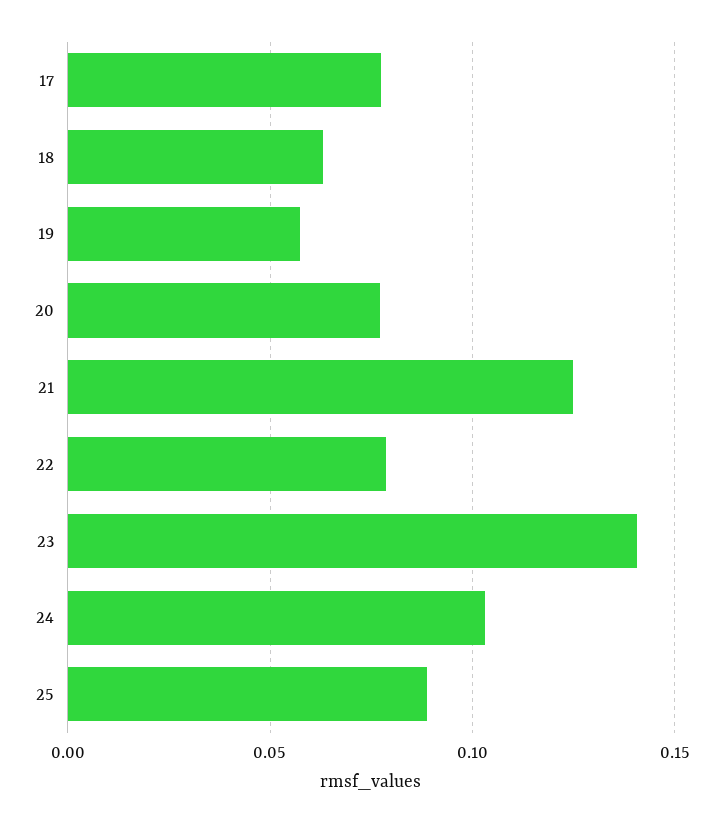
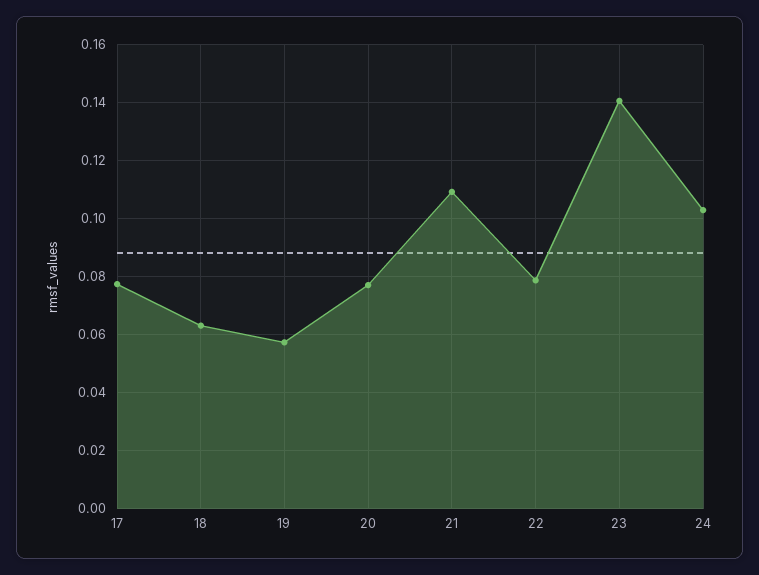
  {
    "17": 0.0775,
    "18": 0.0625,
    "19": 0.0575,
    "20": 0.0775,
-   "21": 0.125,
+   "21": 0.11,
    "22": 0.0775,
    "23": 0.14,
-   "24": 0.1025,
+   "24": 0.1025
-   "25": 0.09
  }

